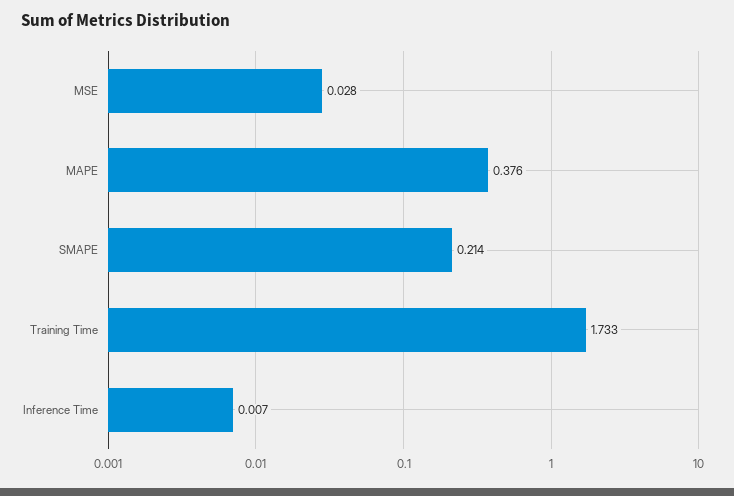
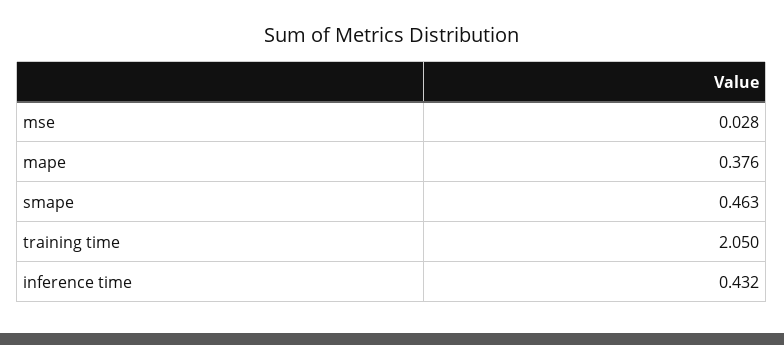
  {
    "MSE": 0.028,
    "MAPE": 0.376,
-   "SMAPE": 0.214,
+   "SMAPE": 0.463,
-   "Training Time": 1.733,
+   "Training Time": 2.05,
-   "Inference Time": 0.007
+   "Inference Time": 0.432
  }

